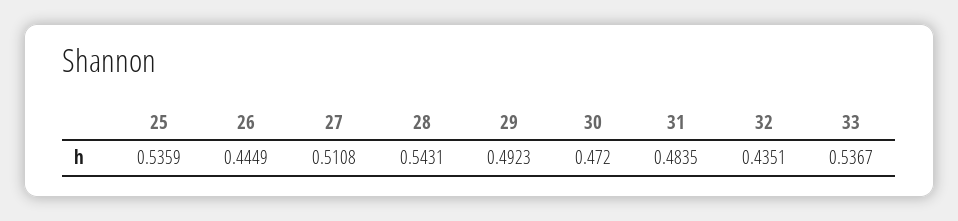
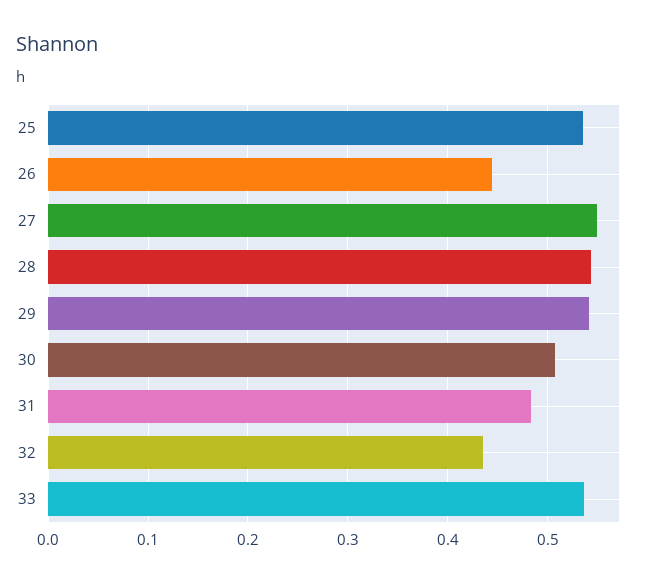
  {
    "25": 0.5359,
    "26": 0.4449,
-   "27": 0.5108,
+   "27": 0.55,
    "28": 0.5431,
-   "29": 0.4923,
+   "29": 0.54,
-   "30": 0.472,
+   "30": 0.51,
    "31": 0.4835,
    "32": 0.4351,
    "33": 0.5367
  }

